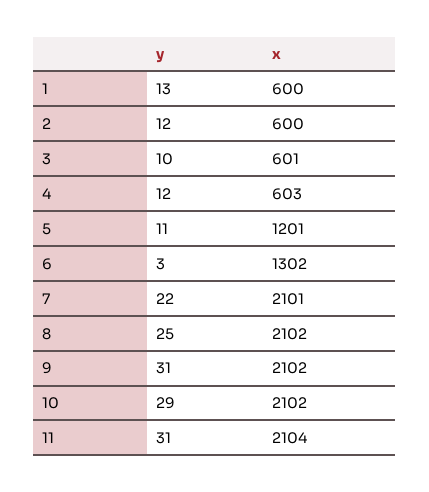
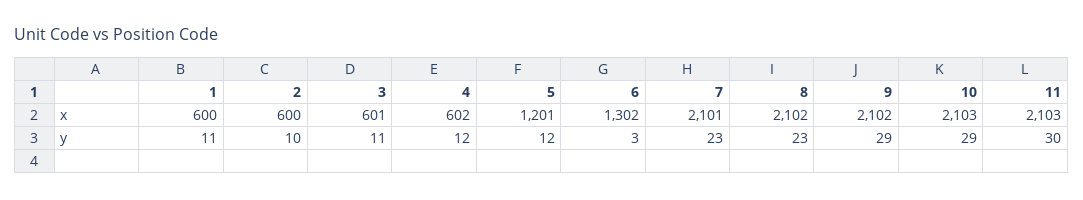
  {
    "y": {
-     "1": 13,
+     "1": 11,
-     "2": 12,
+     "2": 10,
-     "3": 10,
+     "3": 11,
      "4": 12,
-     "5": 11,
+     "5": 12,
      "6": 3,
-     "7": 22,
+     "7": 23,
-     "8": 25,
+     "8": 23,
-     "9": 31,
+     "9": 29,
      "10": 29,
-     "11": 31
+     "11": 30
    },
    "x": {
      "1": 600,
      "2": 600,
      "3": 601,
-     "4": 603,
+     "4": 602,
      "5": 1201,
      "6": 1302,
      "7": 2101,
      "8": 2102,
      "9": 2102,
-     "10": 2102,
+     "10": 2103,
-     "11": 2104
+     "11": 2103
    }
  }

